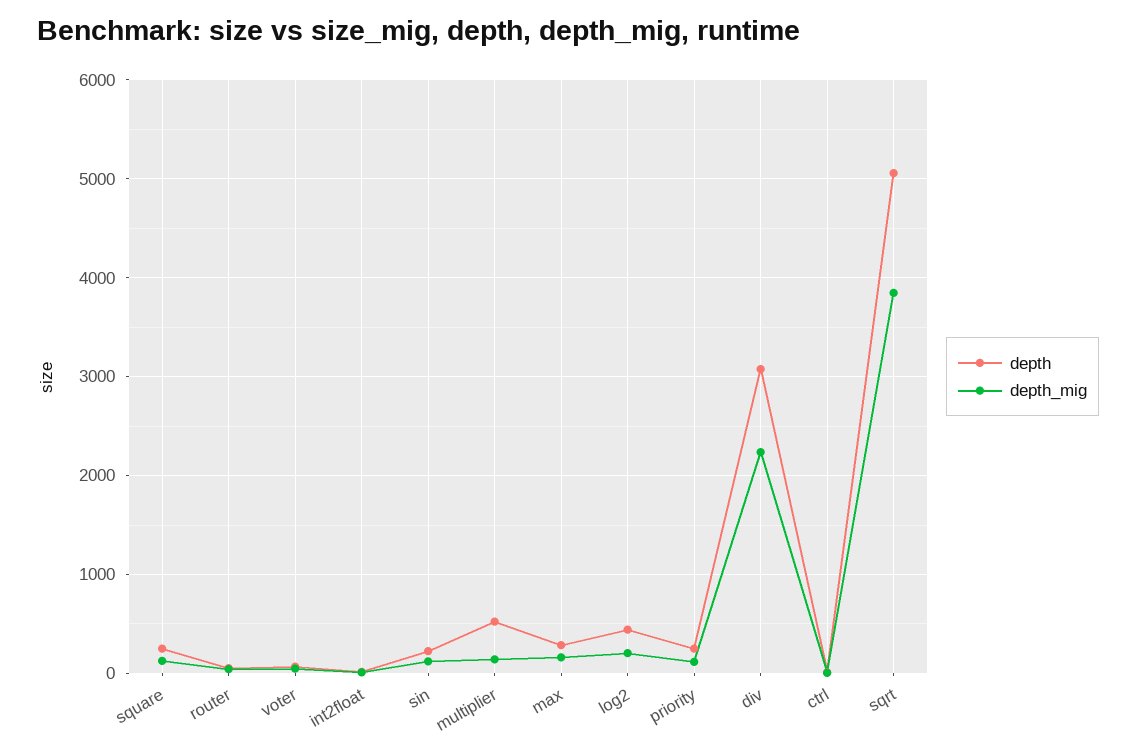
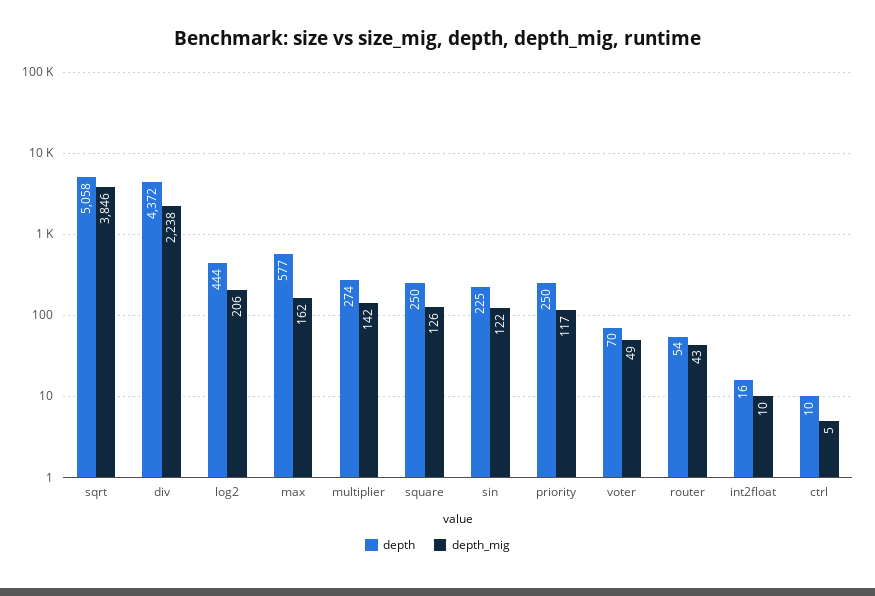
  {
    "depth": {
      "square": 250,
      "router": 54,
      "voter": 70,
      "int2float": 16,
      "sin": 225,
-     "multiplier": 500,
+     "multiplier": 274,
-     "max": 300,
+     "max": 577,
      "log2": 444,
      "priority": 250,
-     "div": 3100,
+     "div": 4372,
      "ctrl": 10,
      "sqrt": 5058
    },
    "depth_mig": {
      "square": 126,
      "router": 43,
      "voter": 49,
      "int2float": 10,
      "sin": 122,
      "multiplier": 142,
      "max": 162,
      "log2": 206,
      "priority": 117,
      "div": 2238,
      "ctrl": 5,
      "sqrt": 3846
    }
  }

